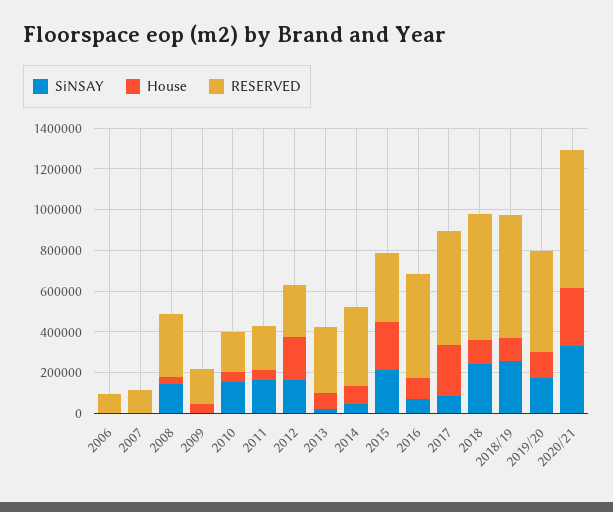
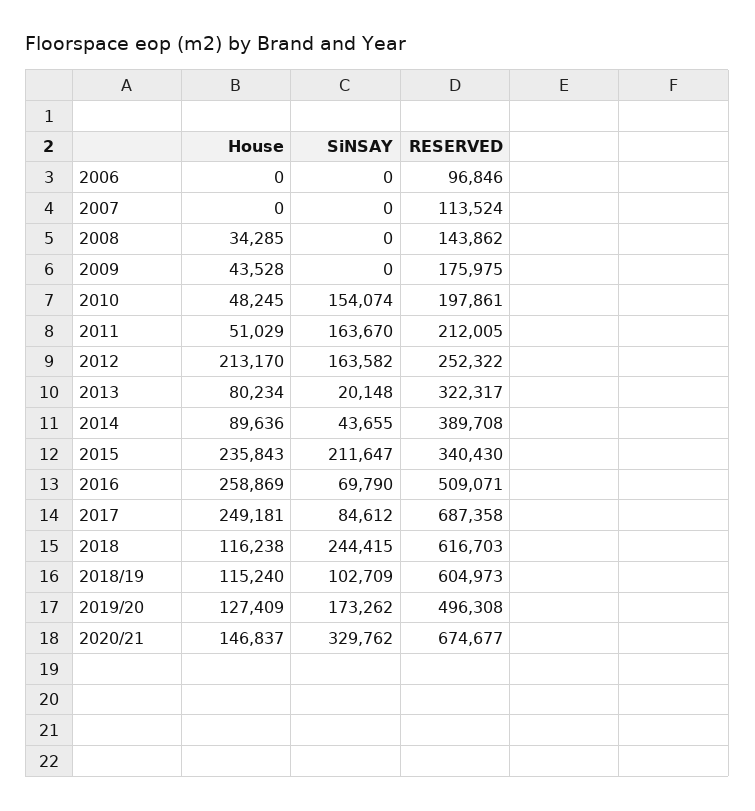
  {
    "SiNSAY": {
      "2006": 0,
      "2007": 0,
-     "2008": 150000,
+     "2008": 0,
      "2009": 0,
      "2010": 154074,
      "2011": 163670,
      "2012": 163582,
      "2013": 20148,
      "2014": 43655,
      "2015": 211647,
      "2016": 69790,
      "2017": 84612,
      "2018": 244415,
-     "2018/19": 250000,
+     "2018/19": 102709,
      "2019/20": 173262,
      "2020/21": 329762
    },
    "House": {
      "2006": 0,
      "2007": 0,
      "2008": 34285,
      "2009": 43528,
      "2010": 48245,
      "2011": 51029,
      "2012": 213170,
      "2013": 80234,
      "2014": 89636,
      "2015": 235843,
-     "2016": 100000,
+     "2016": 258869,
      "2017": 249181,
      "2018": 116238,
      "2018/19": 115240,
      "2019/20": 127409,
-     "2020/21": 300000
+     "2020/21": 146837
    },
    "RESERVED": {
      "2006": 96846,
      "2007": 113524,
-     "2008": 300000,
+     "2008": 143862,
      "2009": 175975,
      "2010": 197861,
      "2011": 212005,
      "2012": 252322,
      "2013": 322317,
      "2014": 389708,
      "2015": 340430,
      "2016": 509071,
-     "2017": 550000,
+     "2017": 687358,
      "2018": 616703,
      "2018/19": 604973,
      "2019/20": 496308,
      "2020/21": 674677
    }
  }

